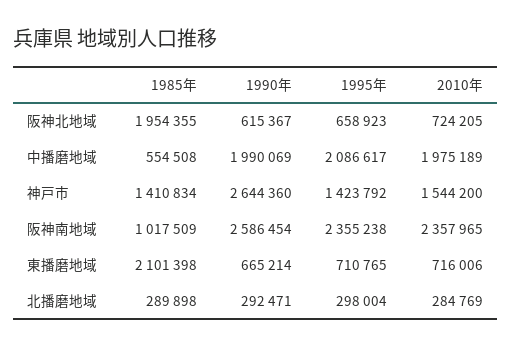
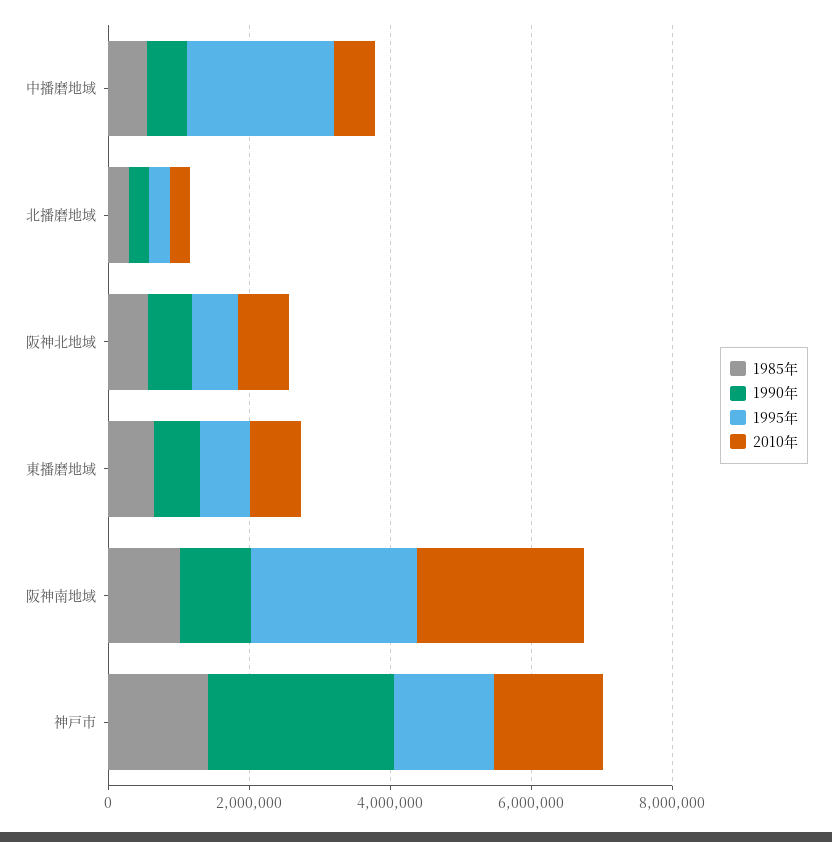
  {
    "1985年": {
-     "阪神北地域": 1954355,
+     "阪神北地域": 500000,
      "中播磨地域": 554508,
      "神戸市": 1410834,
      "阪神南地域": 1017509,
-     "東播磨地域": 2101398,
+     "東播磨地域": 500000,
      "北播磨地域": 289898
    },
    "1990年": {
      "阪神北地域": 615367,
-     "中播磨地域": 1990069,
+     "中播磨地域": 500000,
      "神戸市": 2644360,
-     "阪神南地域": 2586454,
+     "阪神南地域": 1000000,
      "東播磨地域": 665214,
      "北播磨地域": 292471
    },
    "1995年": {
      "阪神北地域": 658923,
      "中播磨地域": 2086617,
      "神戸市": 1423792,
      "阪神南地域": 2355238,
      "東播磨地域": 710765,
      "北播磨地域": 298004
    },
    "2010年": {
      "阪神北地域": 724205,
-     "中播磨地域": 1975189,
+     "中播磨地域": 500000,
      "神戸市": 1544200,
      "阪神南地域": 2357965,
      "東播磨地域": 716006,
      "北播磨地域": 284769
    }
  }

